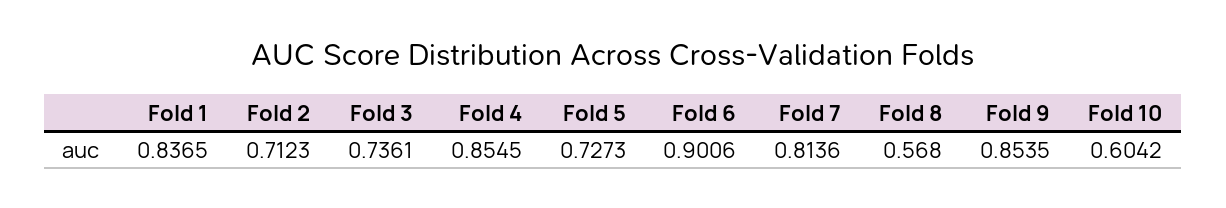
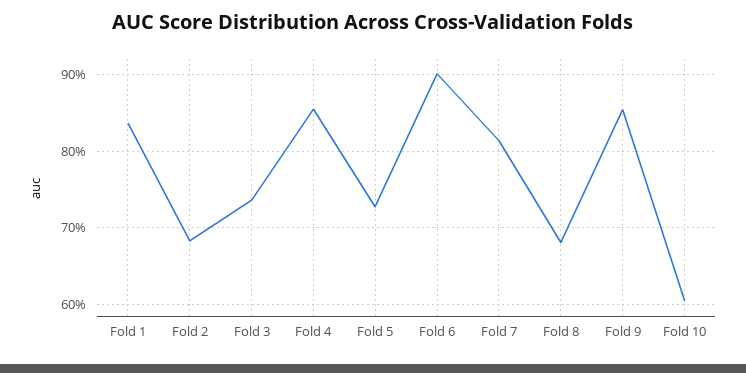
  {
    "Fold 1": 0.8365,
-   "Fold 2": 0.7123,
+   "Fold 2": 0.68,
    "Fold 3": 0.7361,
    "Fold 4": 0.8545,
    "Fold 5": 0.7273,
    "Fold 6": 0.9006,
    "Fold 7": 0.8136,
-   "Fold 8": 0.568,
+   "Fold 8": 0.68,
    "Fold 9": 0.8535,
    "Fold 10": 0.6042
  }

